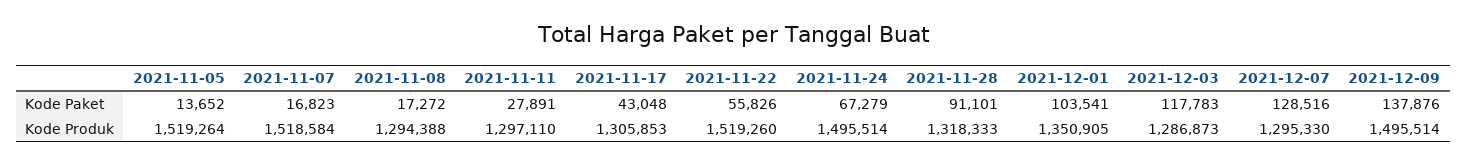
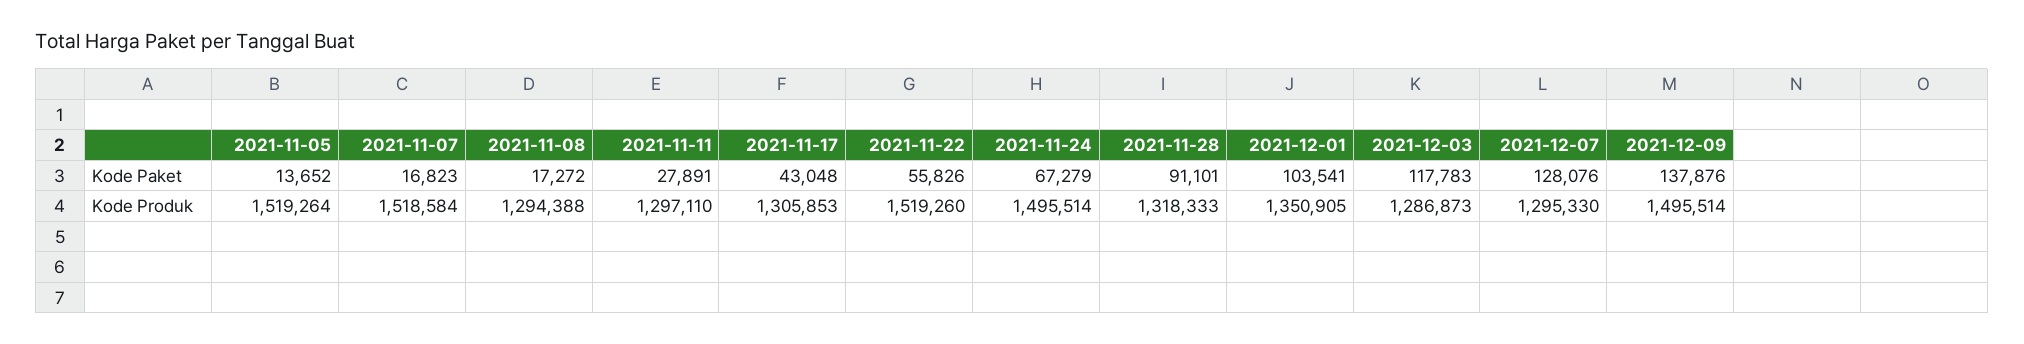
  {
    "2021-11-05": {
      "Kode Paket": 13652,
      "Kode Produk": 1519264
    },
    "2021-11-07": {
      "Kode Paket": 16823,
      "Kode Produk": 1518584
    },
    "2021-11-08": {
      "Kode Paket": 17272,
      "Kode Produk": 1294388
    },
    "2021-11-11": {
      "Kode Paket": 27891,
      "Kode Produk": 1297110
    },
    "2021-11-17": {
      "Kode Paket": 43048,
      "Kode Produk": 1305853
    },
    "2021-11-22": {
      "Kode Paket": 55826,
      "Kode Produk": 1519260
    },
    "2021-11-24": {
      "Kode Paket": 67279,
      "Kode Produk": 1495514
    },
    "2021-11-28": {
      "Kode Paket": 91101,
      "Kode Produk": 1318333
    },
    "2021-12-01": {
      "Kode Paket": 103541,
      "Kode Produk": 1350905
    },
    "2021-12-03": {
      "Kode Paket": 117783,
      "Kode Produk": 1286873
    },
    "2021-12-07": {
-     "Kode Paket": 128516,
+     "Kode Paket": 128076,
      "Kode Produk": 1295330
    },
    "2021-12-09": {
      "Kode Paket": 137876,
      "Kode Produk": 1495514
    }
  }

